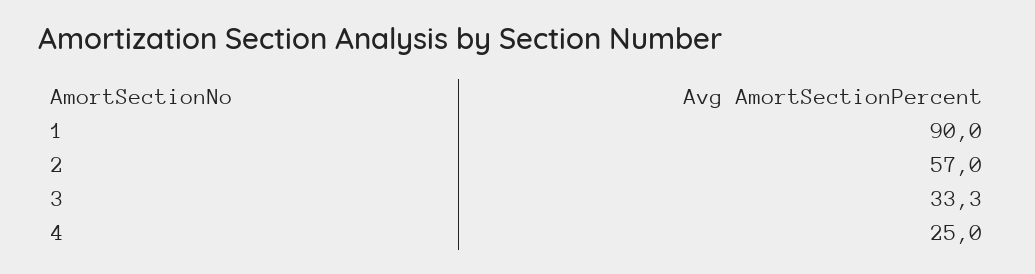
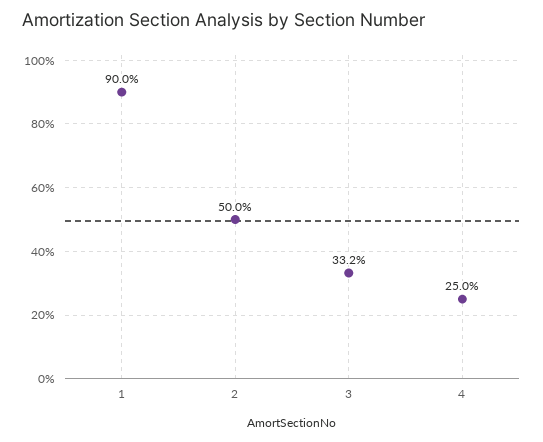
  {
    "1": 90,
-   "2": 57,
+   "2": 50,
-   "3": 33.3,
+   "3": 33.2,
    "4": 25
  }

